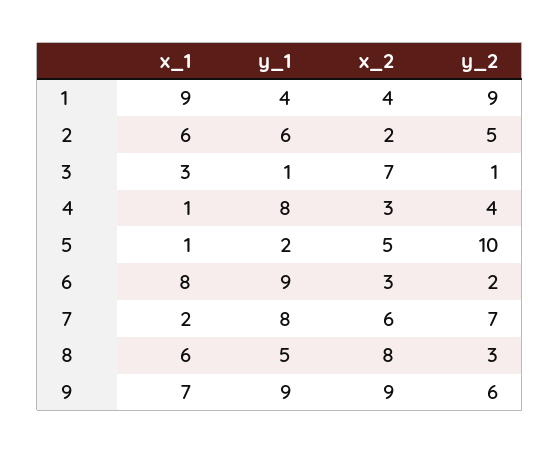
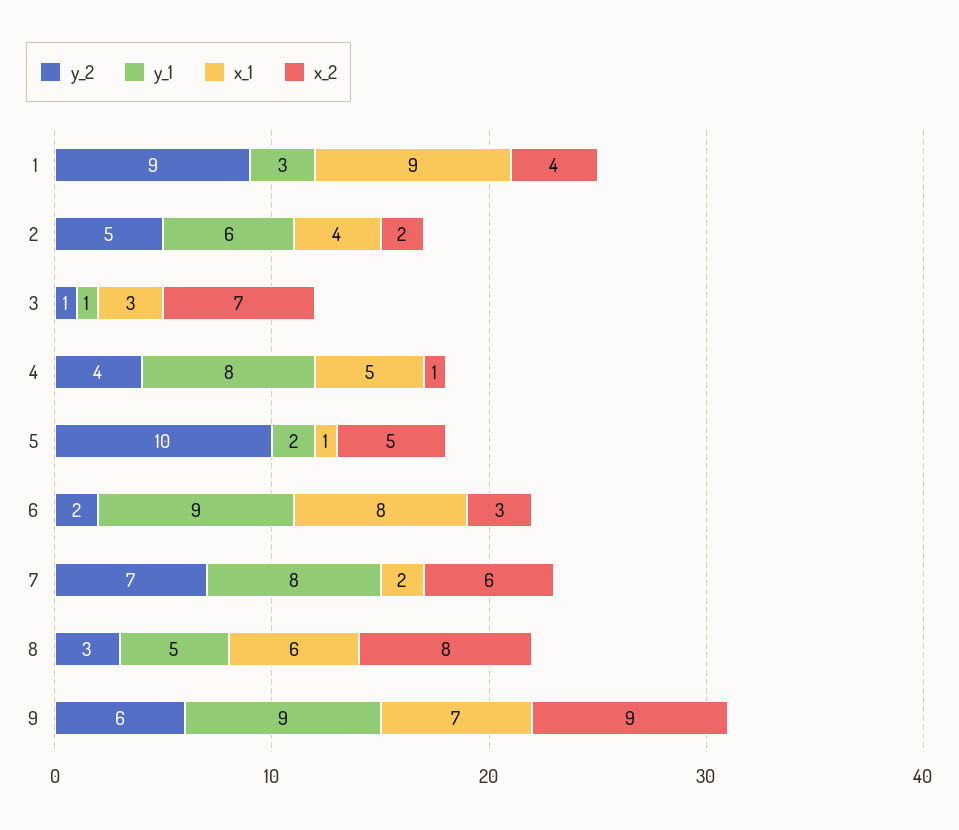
  {
    "x_1": {
      "1": 9,
-     "2": 6,
+     "2": 4,
      "3": 3,
-     "4": 1,
+     "4": 5,
      "5": 1,
      "6": 8,
      "7": 2,
      "8": 6,
      "9": 7
    },
    "y_1": {
-     "1": 4,
+     "1": 3,
      "2": 6,
      "3": 1,
      "4": 8,
      "5": 2,
      "6": 9,
      "7": 8,
      "8": 5,
      "9": 9
    },
    "x_2": {
      "1": 4,
      "2": 2,
      "3": 7,
-     "4": 3,
+     "4": 1,
      "5": 5,
      "6": 3,
      "7": 6,
      "8": 8,
      "9": 9
    },
    "y_2": {
      "1": 9,
      "2": 5,
      "3": 1,
      "4": 4,
      "5": 10,
      "6": 2,
      "7": 7,
      "8": 3,
      "9": 6
    }
  }

